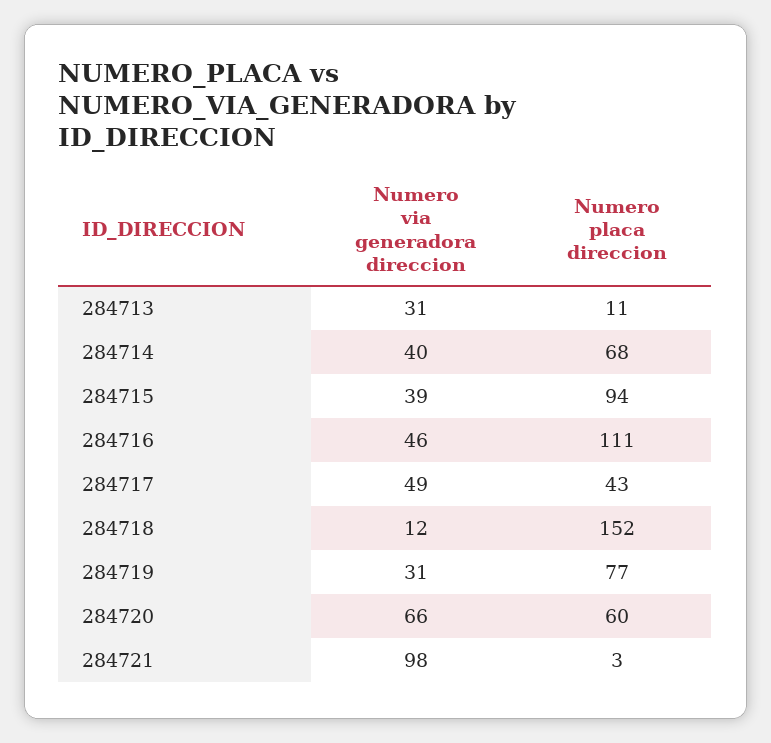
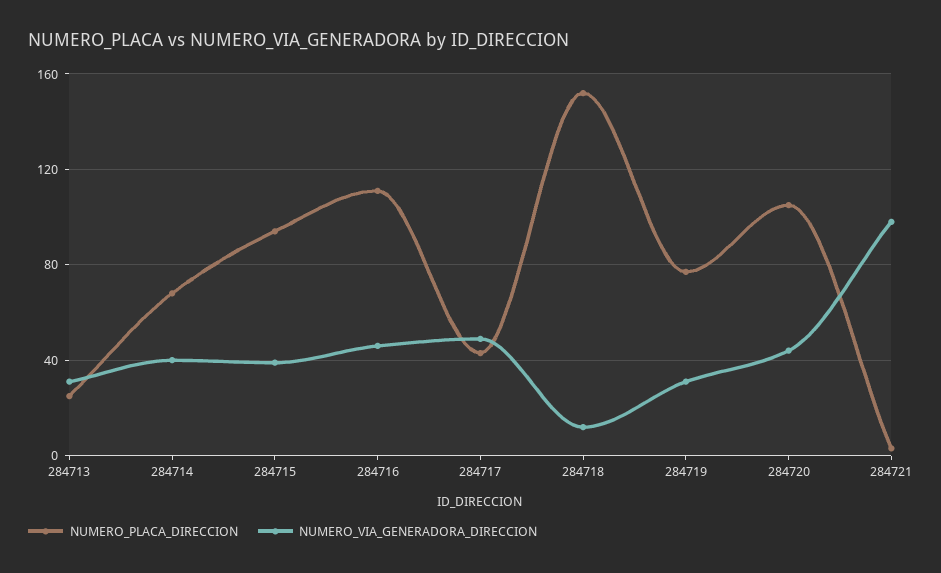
  {
    "Numero via generadora direccion": {
      "284713": 31,
      "284714": 40,
      "284715": 39,
      "284716": 46,
      "284717": 49,
      "284718": 12,
      "284719": 31,
-     "284720": 66,
+     "284720": 45,
      "284721": 98
    },
    "Numero placa direccion": {
-     "284713": 11,
+     "284713": 25,
      "284714": 68,
      "284715": 94,
      "284716": 111,
      "284717": 43,
      "284718": 152,
      "284719": 77,
-     "284720": 60,
+     "284720": 105,
      "284721": 3
    }
  }

